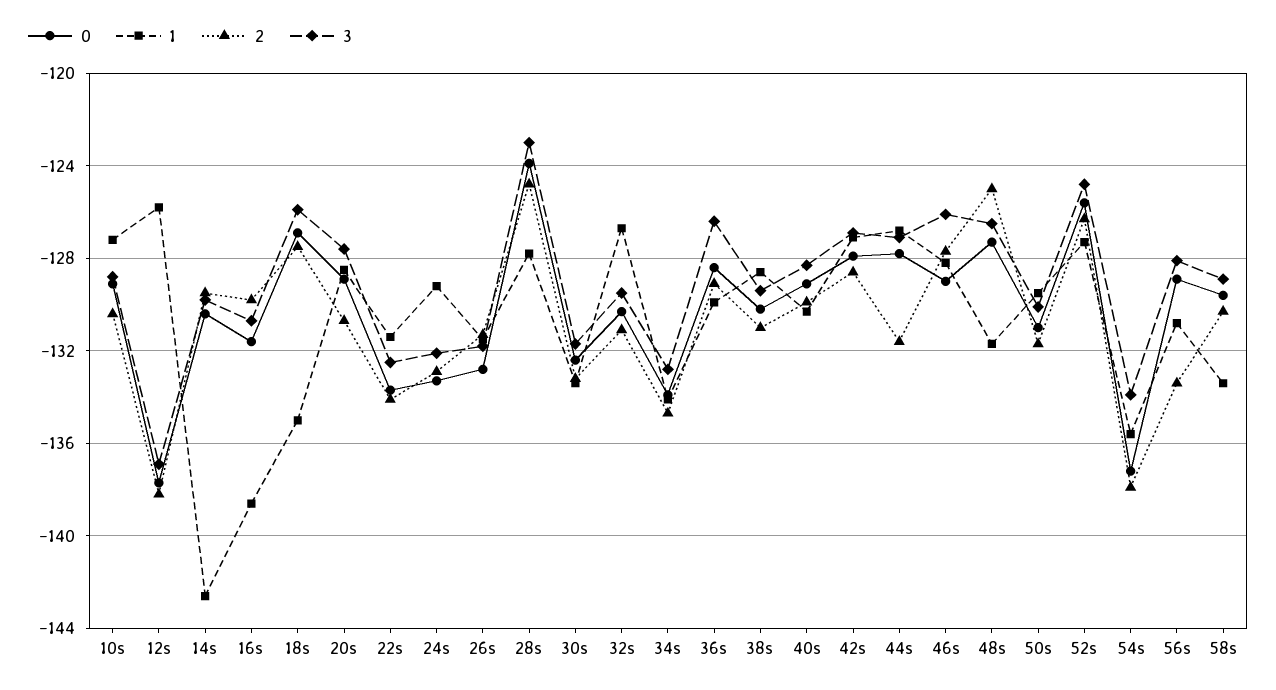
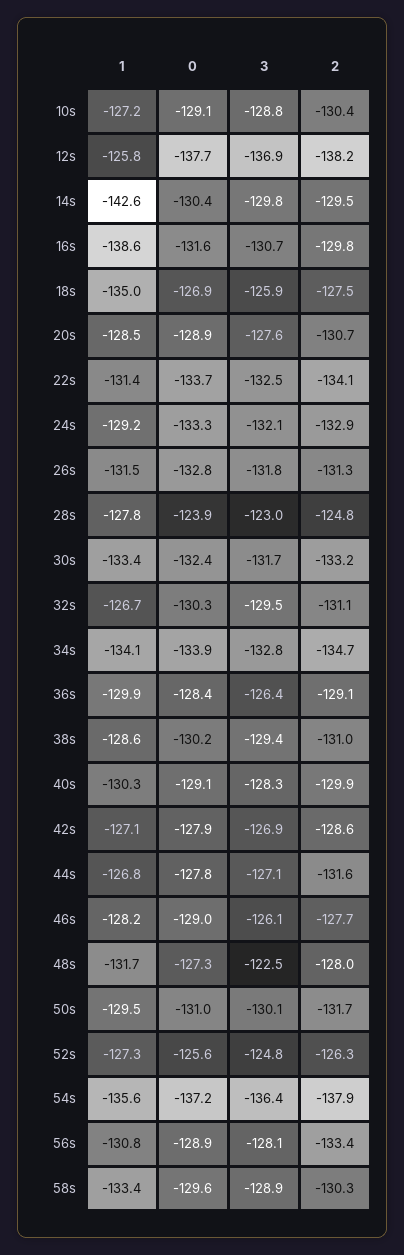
  {
    "0": {
      "10s": -129.1,
      "12s": -137.7,
      "14s": -130.4,
      "16s": -131.6,
      "18s": -126.9,
      "20s": -128.9,
      "22s": -133.7,
      "24s": -133.3,
      "26s": -132.8,
      "28s": -123.9,
      "30s": -132.4,
      "32s": -130.3,
      "34s": -133.9,
      "36s": -128.4,
      "38s": -130.2,
      "40s": -129.1,
      "42s": -127.9,
      "44s": -127.8,
      "46s": -129,
      "48s": -127.3,
      "50s": -131,
      "52s": -125.6,
      "54s": -137.2,
      "56s": -128.9,
      "58s": -129.6
    },
    "1": {
      "10s": -127.2,
      "12s": -125.8,
      "14s": -142.6,
      "16s": -138.6,
      "18s": -135,
      "20s": -128.5,
      "22s": -131.4,
      "24s": -129.2,
      "26s": -131.5,
      "28s": -127.8,
      "30s": -133.4,
      "32s": -126.7,
      "34s": -134.1,
      "36s": -129.9,
      "38s": -128.6,
      "40s": -130.3,
      "42s": -127.1,
      "44s": -126.8,
      "46s": -128.2,
      "48s": -131.7,
      "50s": -129.5,
      "52s": -127.3,
      "54s": -135.6,
      "56s": -130.8,
      "58s": -133.4
    },
    "2": {
      "10s": -130.4,
      "12s": -138.2,
      "14s": -129.5,
      "16s": -129.8,
      "18s": -127.5,
      "20s": -130.7,
      "22s": -134.1,
      "24s": -132.9,
      "26s": -131.3,
      "28s": -124.8,
      "30s": -133.2,
      "32s": -131.1,
      "34s": -134.7,
      "36s": -129.1,
      "38s": -131,
      "40s": -129.9,
      "42s": -128.6,
      "44s": -131.6,
      "46s": -127.7,
-     "48s": -125,
+     "48s": -128,
      "50s": -131.7,
      "52s": -126.3,
      "54s": -137.9,
      "56s": -133.4,
      "58s": -130.3
    },
    "3": {
      "10s": -128.8,
      "12s": -136.9,
      "14s": -129.8,
      "16s": -130.7,
      "18s": -125.9,
      "20s": -127.6,
      "22s": -132.5,
      "24s": -132.1,
      "26s": -131.8,
      "28s": -123,
      "30s": -131.7,
      "32s": -129.5,
      "34s": -132.8,
      "36s": -126.4,
      "38s": -129.4,
      "40s": -128.3,
      "42s": -126.9,
      "44s": -127.1,
      "46s": -126.1,
-     "48s": -126.5,
+     "48s": -122.5,
      "50s": -130.1,
      "52s": -124.8,
-     "54s": -134,
+     "54s": -136.4,
      "56s": -128.1,
      "58s": -128.9
    }
  }

